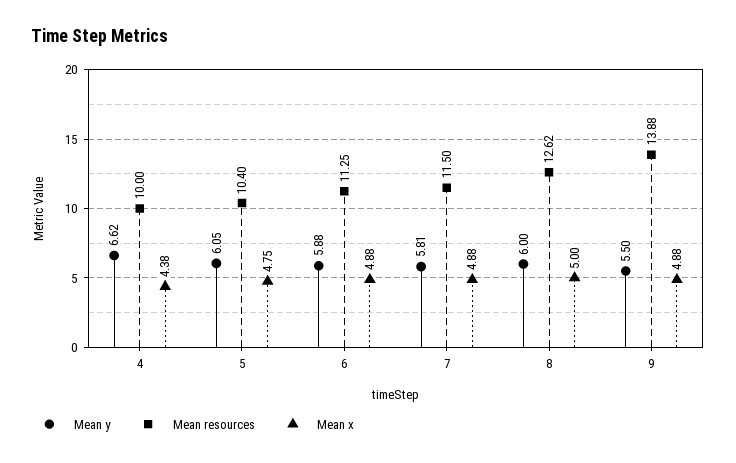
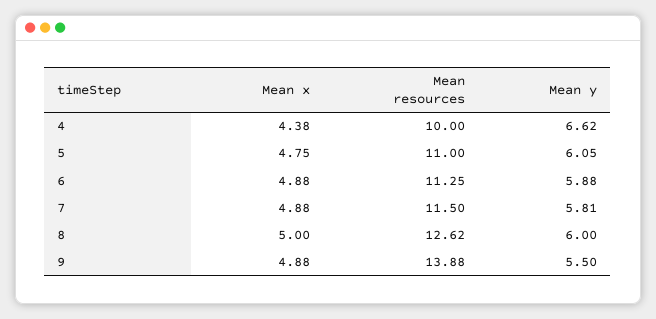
  {
    "Mean y": {
      "4": 6.62,
      "5": 6.05,
      "6": 5.88,
      "7": 5.81,
      "8": 6,
      "9": 5.5
    },
    "Mean resources": {
      "4": 10,
-     "5": 10.4,
+     "5": 11,
      "6": 11.25,
      "7": 11.5,
      "8": 12.62,
      "9": 13.88
    },
    "Mean x": {
      "4": 4.38,
      "5": 4.75,
      "6": 4.88,
      "7": 4.88,
      "8": 5,
      "9": 4.88
    }
  }

